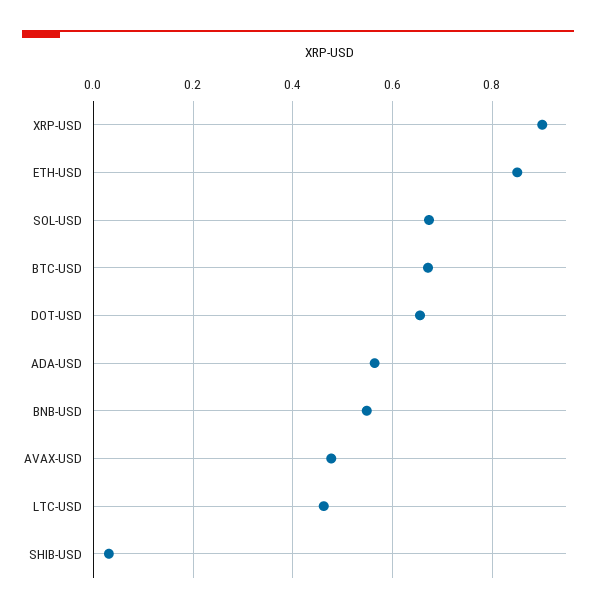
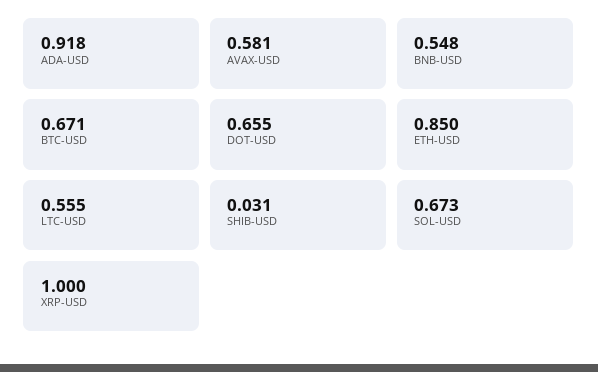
  {
-   "XRP-USD": 0.9,
+   "XRP-USD": 1,
    "ETH-USD": 0.85,
    "SOL-USD": 0.673,
    "BTC-USD": 0.671,
    "DOT-USD": 0.655,
-   "ADA-USD": 0.56,
+   "ADA-USD": 0.918,
    "BNB-USD": 0.548,
-   "AVAX-USD": 0.48,
+   "AVAX-USD": 0.581,
-   "LTC-USD": 0.46,
+   "LTC-USD": 0.555,
    "SHIB-USD": 0.031
  }

